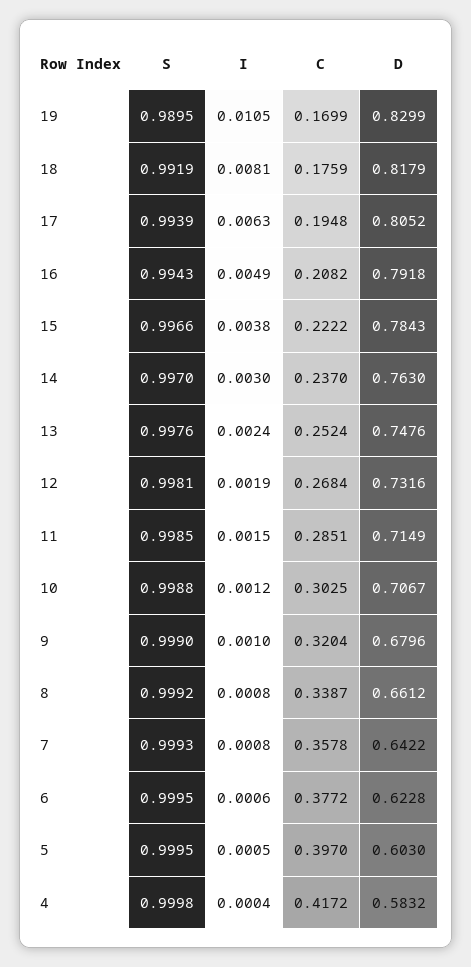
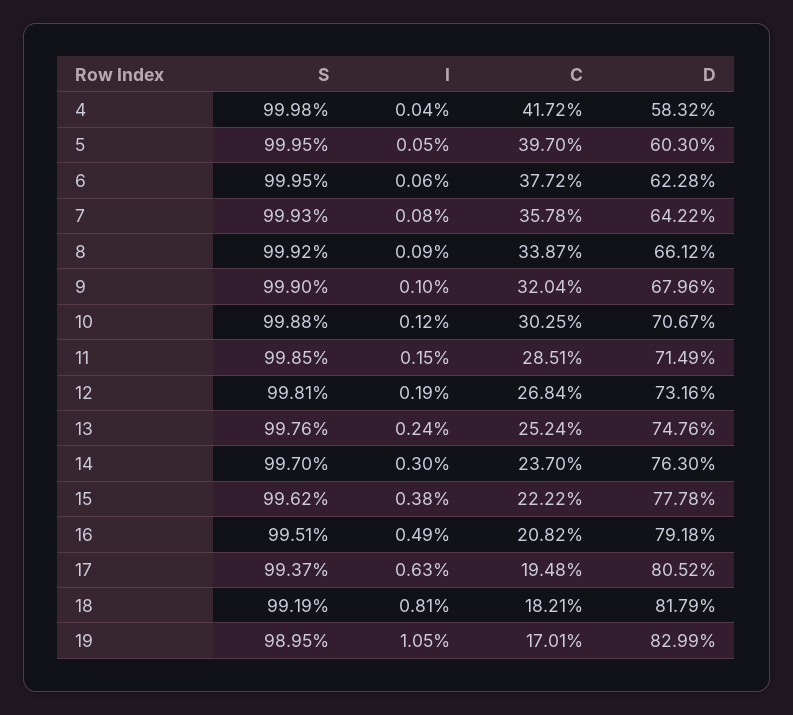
  {
    "S": {
      "19": 0.9895,
      "18": 0.9919,
-     "17": 0.9939,
+     "17": 0.9937,
-     "16": 0.9943,
+     "16": 0.9951,
-     "15": 0.9966,
+     "15": 0.9962,
      "14": 0.997,
      "13": 0.9976,
      "12": 0.9981,
      "11": 0.9985,
      "10": 0.9988,
      "9": 0.999,
      "8": 0.9992,
      "7": 0.9993,
      "6": 0.9995,
      "5": 0.9995,
      "4": 0.9998
    },
    "I": {
      "19": 0.0105,
      "18": 0.0081,
      "17": 0.0063,
      "16": 0.0049,
      "15": 0.0038,
      "14": 0.003,
      "13": 0.0024,
      "12": 0.0019,
      "11": 0.0015,
      "10": 0.0012,
      "9": 0.001,
-     "8": 0.0008,
+     "8": 0.0009,
      "7": 0.0008,
      "6": 0.0006,
      "5": 0.0005,
      "4": 0.0004
    },
    "C": {
-     "19": 0.1699,
+     "19": 0.1701,
-     "18": 0.1759,
+     "18": 0.1821,
      "17": 0.1948,
      "16": 0.2082,
      "15": 0.2222,
      "14": 0.237,
      "13": 0.2524,
      "12": 0.2684,
      "11": 0.2851,
      "10": 0.3025,
      "9": 0.3204,
      "8": 0.3387,
      "7": 0.3578,
      "6": 0.3772,
      "5": 0.397,
      "4": 0.4172
    },
    "D": {
      "19": 0.8299,
      "18": 0.8179,
      "17": 0.8052,
      "16": 0.7918,
-     "15": 0.7843,
+     "15": 0.7778,
      "14": 0.763,
      "13": 0.7476,
      "12": 0.7316,
      "11": 0.7149,
      "10": 0.7067,
      "9": 0.6796,
      "8": 0.6612,
      "7": 0.6422,
      "6": 0.6228,
      "5": 0.603,
      "4": 0.5832
    }
  }

